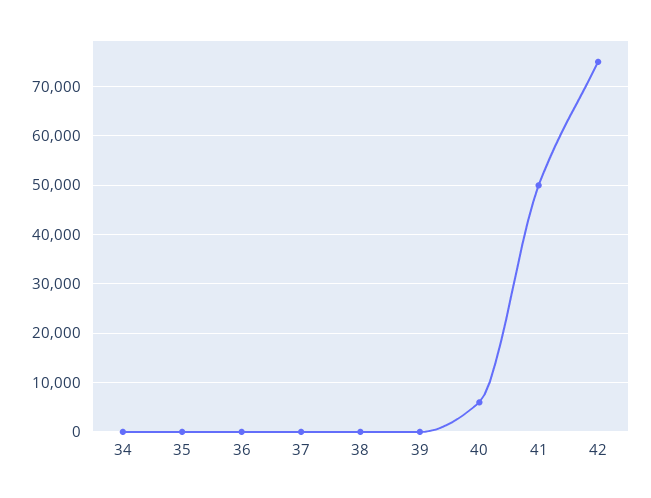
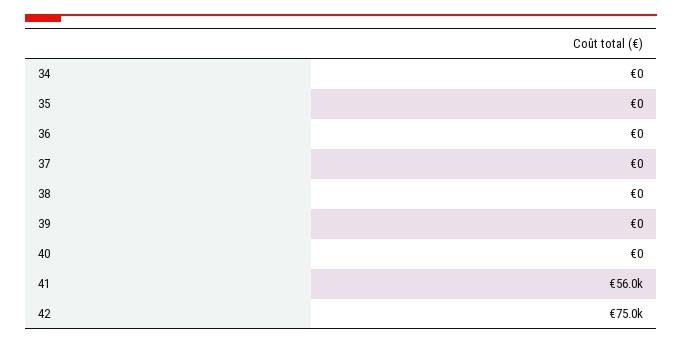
  {
    "34": 0,
    "35": 0,
    "36": 0,
    "37": 0,
    "38": 0,
    "39": 0,
-   "40": 6000,
+   "40": 0,
-   "41": 50000,
+   "41": 56000,
    "42": 75000
  }

